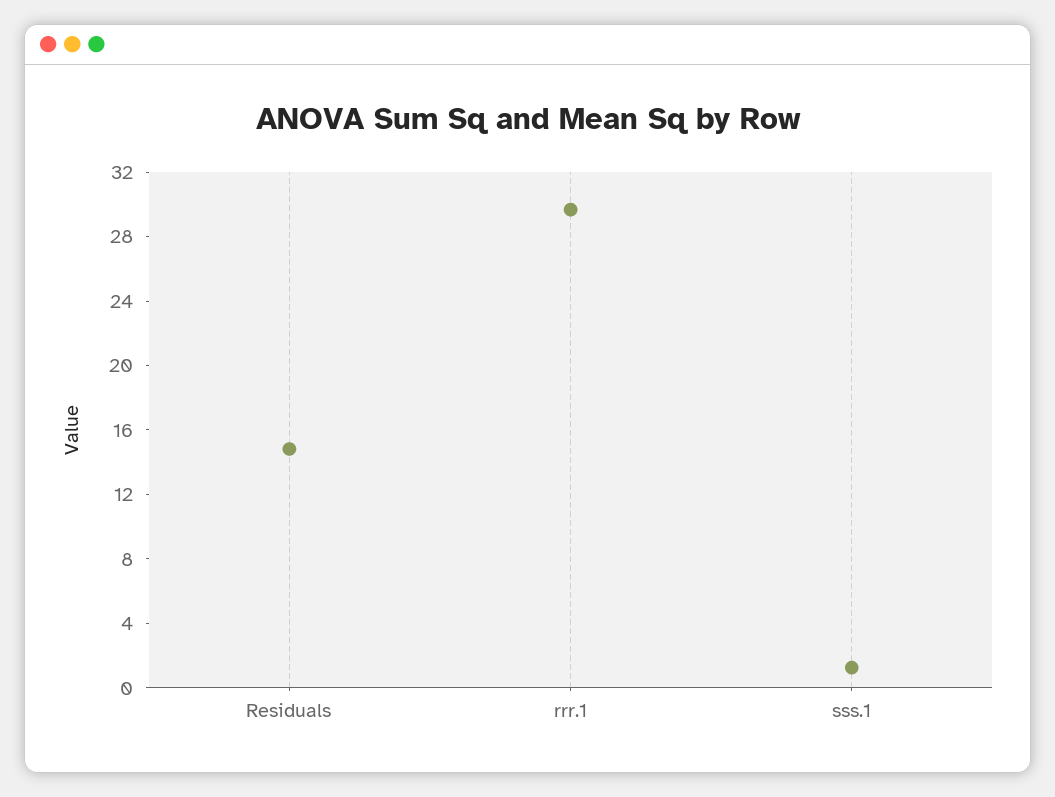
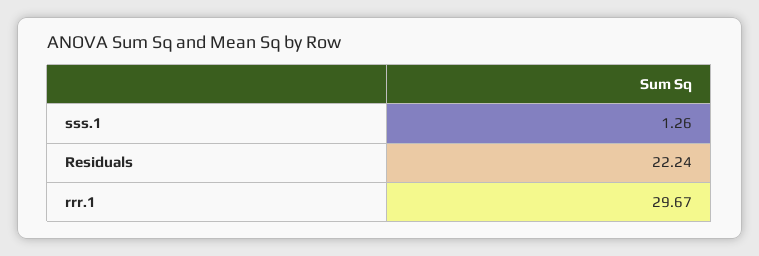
  {
-   "Residuals": 15,
+   "Residuals": 22.24,
    "rrr.1": 29.67,
    "sss.1": 1.26
  }

